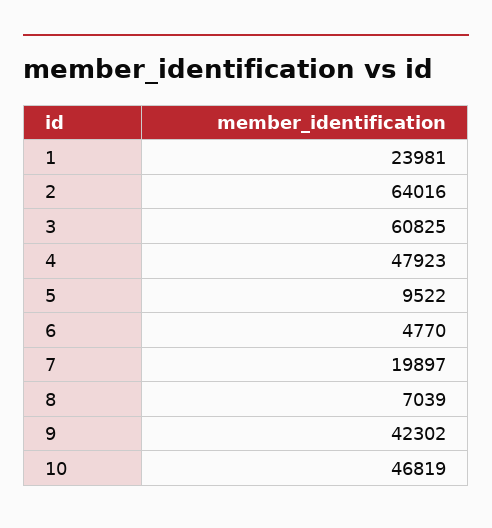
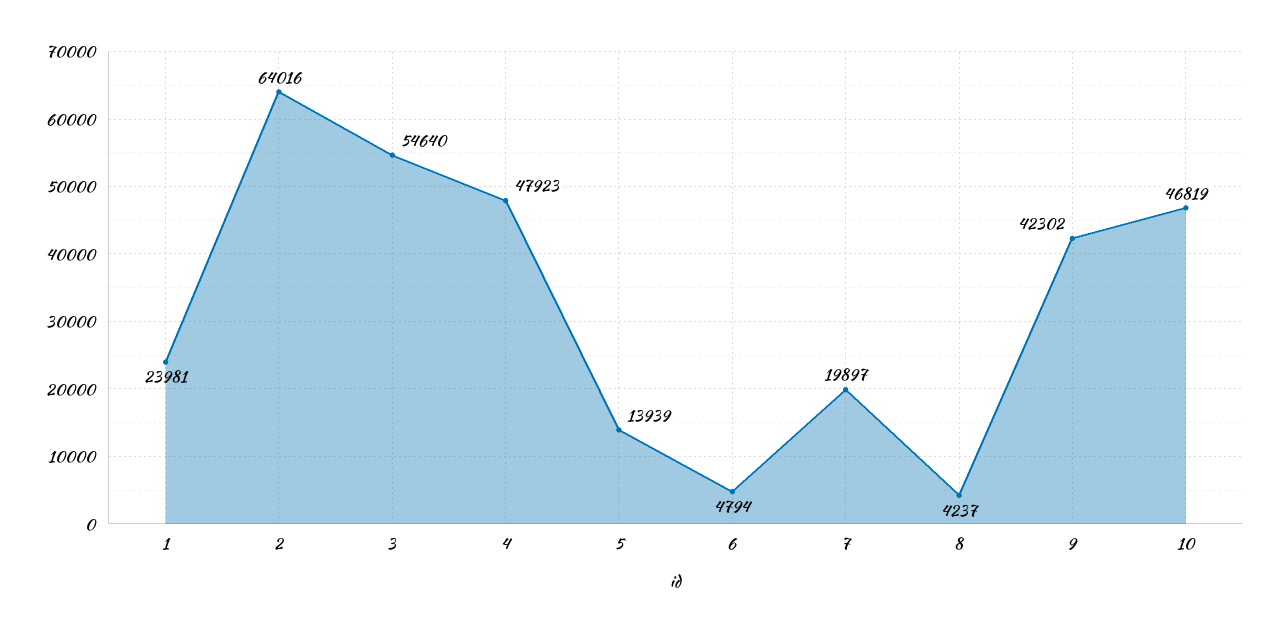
  {
    "1": 23981,
    "2": 64016,
-   "3": 60825,
+   "3": 54640,
    "4": 47923,
-   "5": 9522,
+   "5": 13939,
-   "6": 4770,
+   "6": 4794,
    "7": 19897,
-   "8": 7039,
+   "8": 4237,
    "9": 42302,
    "10": 46819
  }

